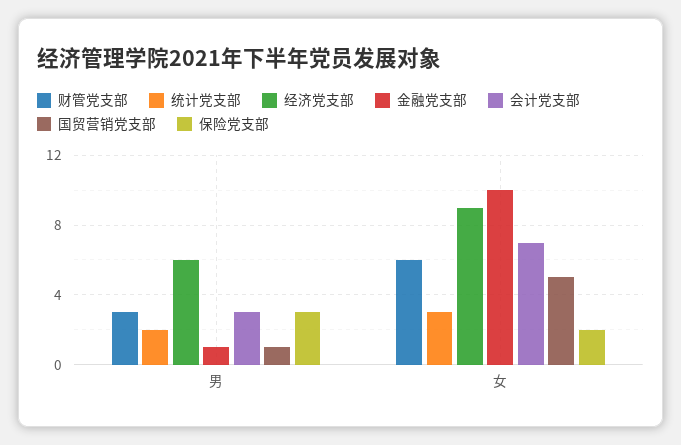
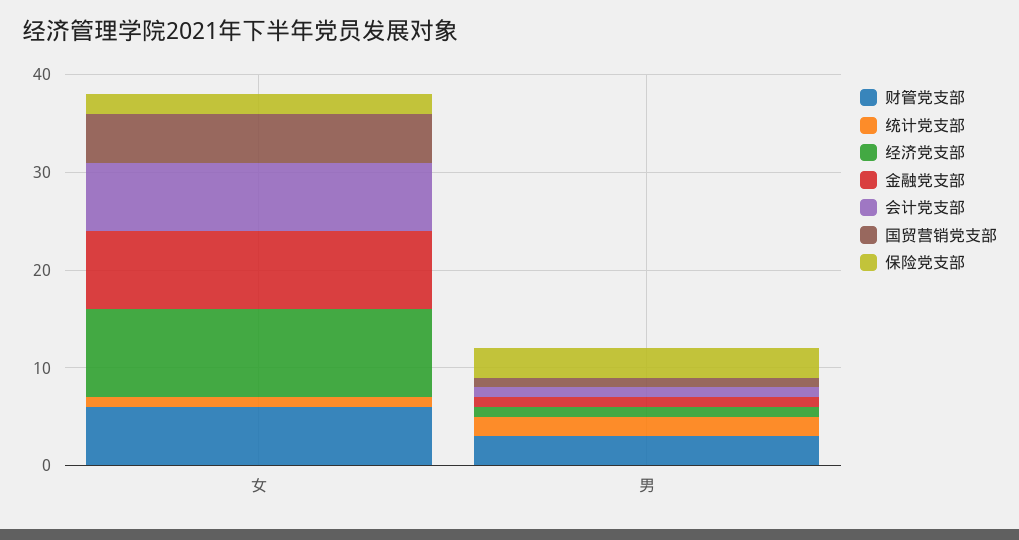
  {
    "财管党支部": {
      "男": 3,
      "女": 6
    },
    "统计党支部": {
      "男": 2,
-     "女": 3
+     "女": 1
    },
    "经济党支部": {
-     "男": 6,
+     "男": 1,
      "女": 9
    },
    "金融党支部": {
      "男": 1,
-     "女": 10
+     "女": 8
    },
    "会计党支部": {
-     "男": 3,
+     "男": 1,
      "女": 7
    },
    "国贸营销党支部": {
      "男": 1,
      "女": 5
    },
    "保险党支部": {
      "男": 3,
      "女": 2
    }
  }

